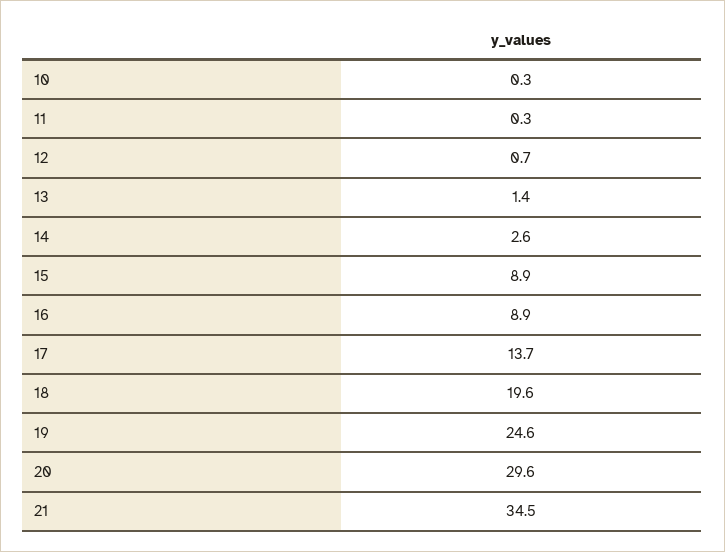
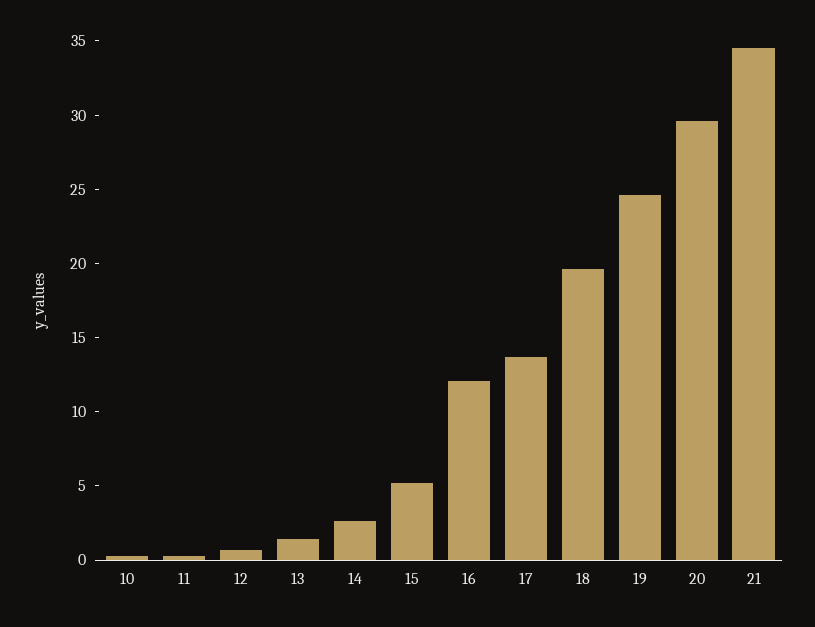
  {
    "10": 0.3,
    "11": 0.3,
    "12": 0.7,
    "13": 1.4,
    "14": 2.6,
-   "15": 8.9,
+   "15": 5,
-   "16": 8.9,
+   "16": 12,
    "17": 13.7,
    "18": 19.6,
    "19": 24.6,
    "20": 29.6,
    "21": 34.5
  }

